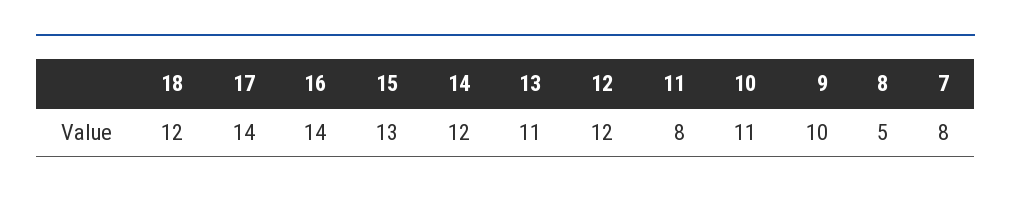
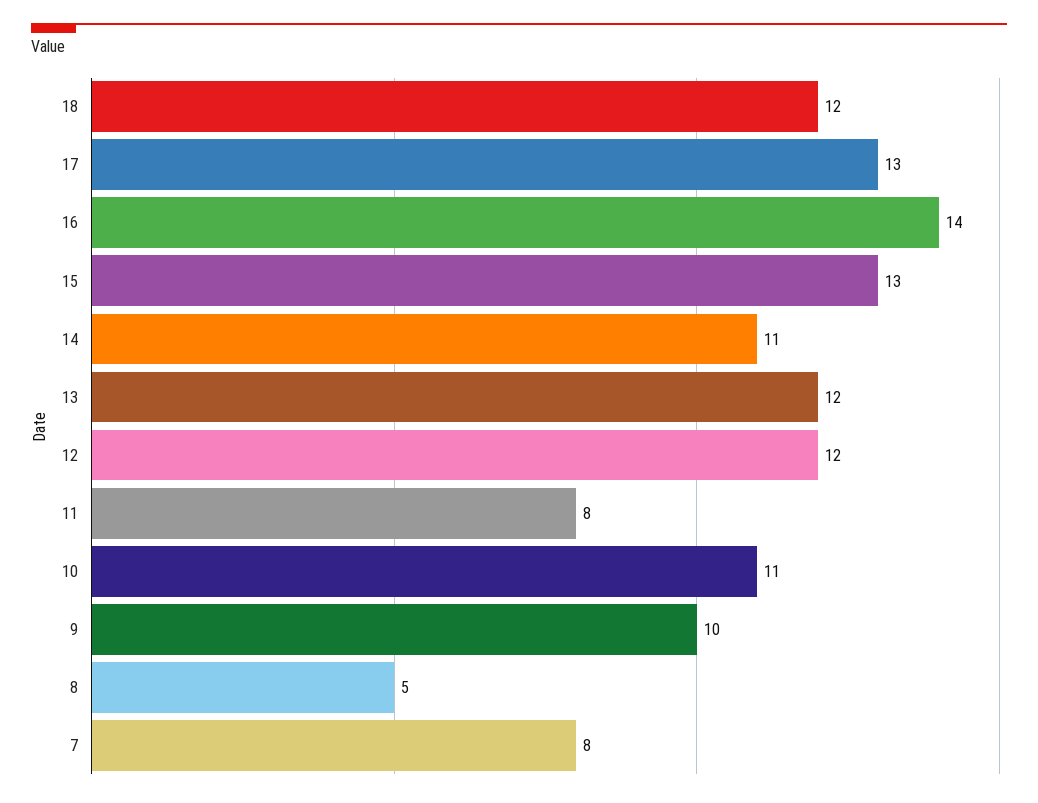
  {
    "18": 12,
-   "17": 14,
+   "17": 13,
    "16": 14,
    "15": 13,
-   "14": 12,
+   "14": 11,
-   "13": 11,
+   "13": 12,
    "12": 12,
    "11": 8,
    "10": 11,
    "9": 10,
    "8": 5,
    "7": 8
  }

